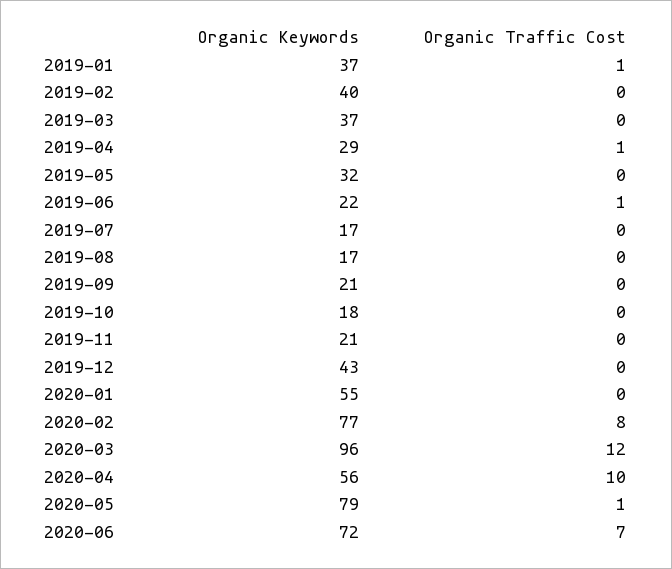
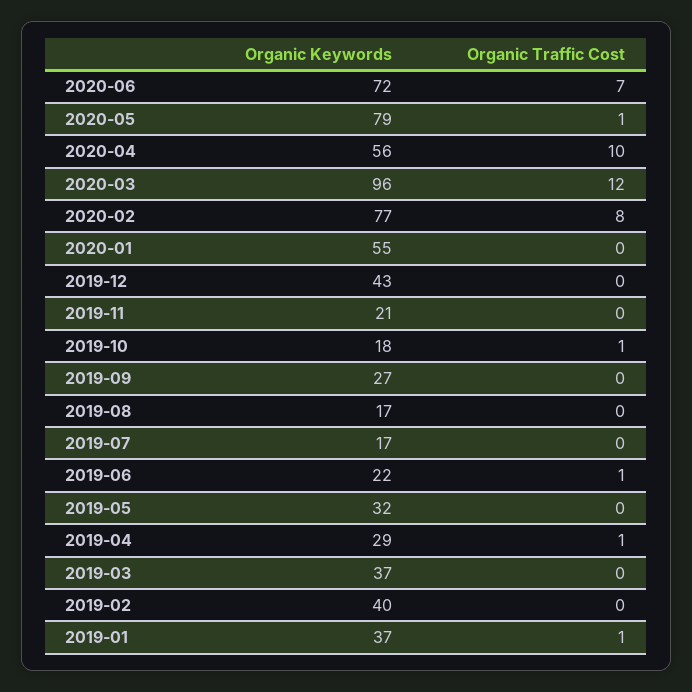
  {
    "Organic Keywords": {
      "2019-01": 37,
      "2019-02": 40,
      "2019-03": 37,
      "2019-04": 29,
      "2019-05": 32,
      "2019-06": 22,
      "2019-07": 17,
      "2019-08": 17,
-     "2019-09": 21,
+     "2019-09": 27,
      "2019-10": 18,
      "2019-11": 21,
      "2019-12": 43,
      "2020-01": 55,
      "2020-02": 77,
      "2020-03": 96,
      "2020-04": 56,
      "2020-05": 79,
      "2020-06": 72
    },
    "Organic Traffic Cost": {
      "2019-01": 1,
      "2019-02": 0,
      "2019-03": 0,
      "2019-04": 1,
      "2019-05": 0,
      "2019-06": 1,
      "2019-07": 0,
      "2019-08": 0,
      "2019-09": 0,
-     "2019-10": 0,
+     "2019-10": 1,
      "2019-11": 0,
      "2019-12": 0,
      "2020-01": 0,
      "2020-02": 8,
      "2020-03": 12,
      "2020-04": 10,
      "2020-05": 1,
      "2020-06": 7
    }
  }

